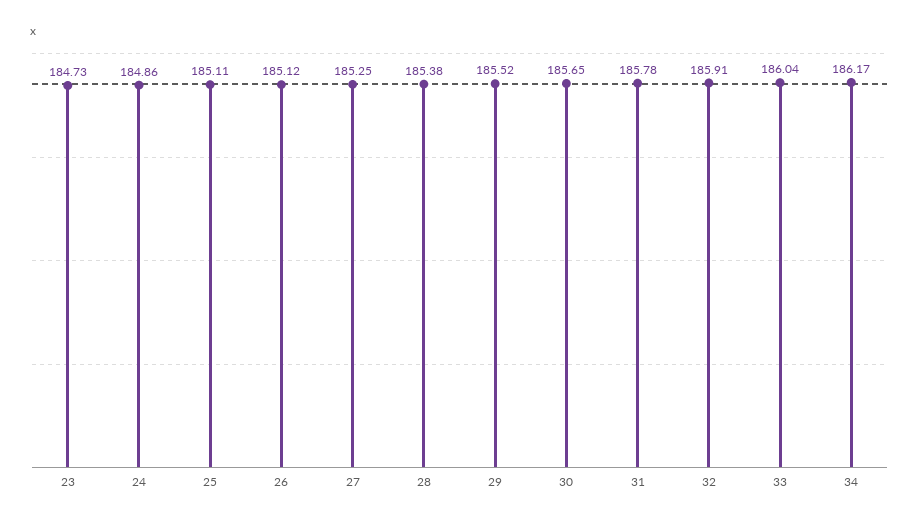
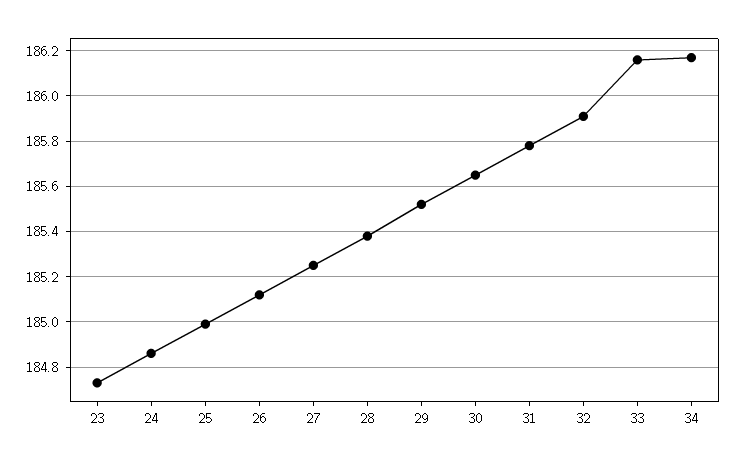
  {
    "23": 184.73,
    "24": 184.86,
-   "25": 185.11,
+   "25": 185,
    "26": 185.12,
    "27": 185.25,
    "28": 185.38,
    "29": 185.52,
    "30": 185.65,
    "31": 185.78,
    "32": 185.91,
-   "33": 186.04,
+   "33": 186.15,
    "34": 186.17
  }

